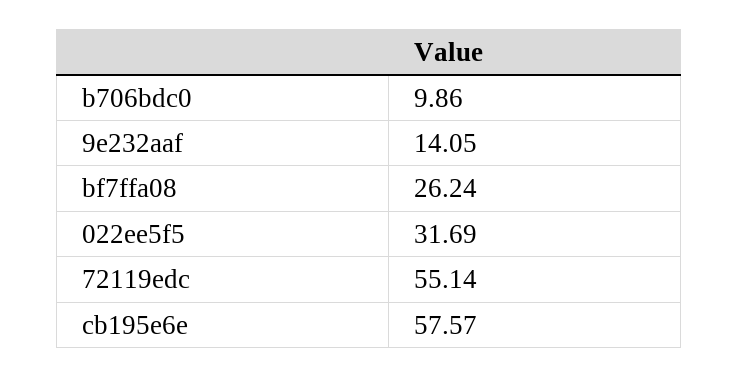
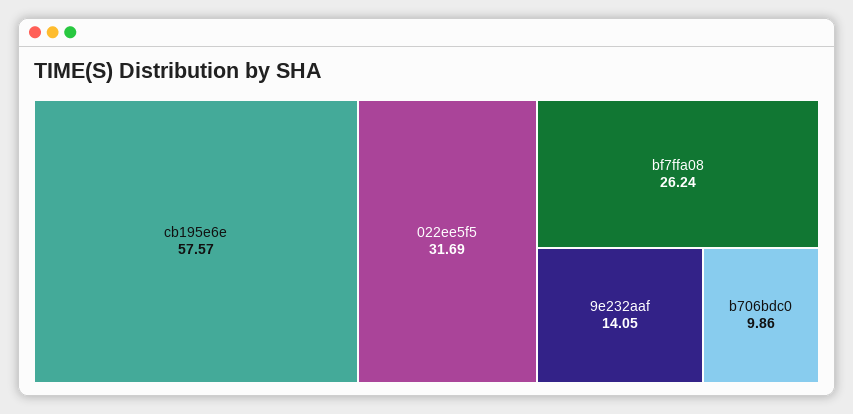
  {
    "b706bdc0": 9.86,
    "9e232aaf": 14.05,
    "bf7ffa08": 26.24,
    "022ee5f5": 31.69,
-   "72119edc": 55.14,
    "cb195e6e": 57.57
  }

